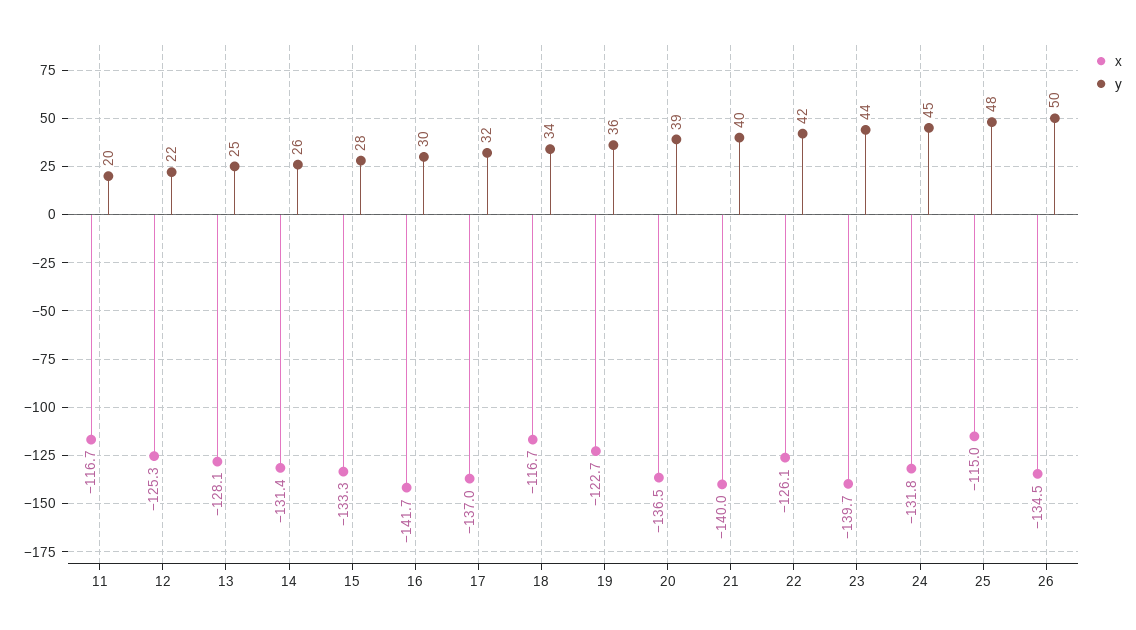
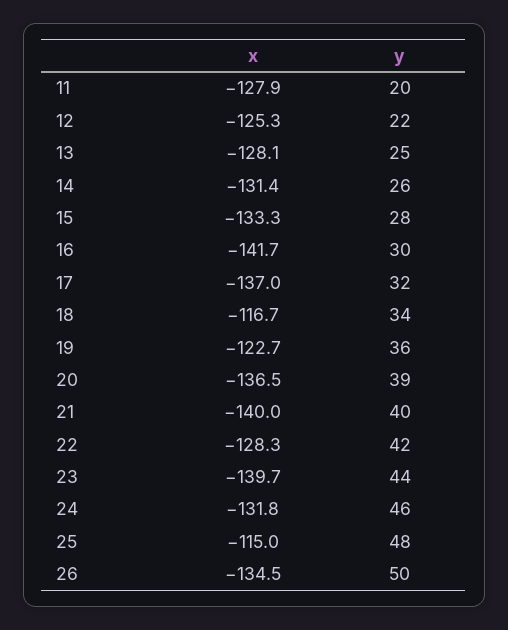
  {
    "x": {
-     "11": -116.7,
+     "11": -127.9,
      "12": -125.3,
      "13": -128.1,
      "14": -131.4,
      "15": -133.3,
      "16": -141.7,
      "17": -137,
      "18": -116.7,
      "19": -122.7,
      "20": -136.5,
      "21": -140,
-     "22": -126.1,
+     "22": -128.3,
      "23": -139.7,
      "24": -131.8,
      "25": -115,
      "26": -134.5
    },
    "y": {
      "11": 20,
      "12": 22,
      "13": 25,
      "14": 26,
      "15": 28,
      "16": 30,
      "17": 32,
      "18": 34,
      "19": 36,
      "20": 39,
      "21": 40,
      "22": 42,
      "23": 44,
-     "24": 45,
+     "24": 46,
      "25": 48,
      "26": 50
    }
  }

